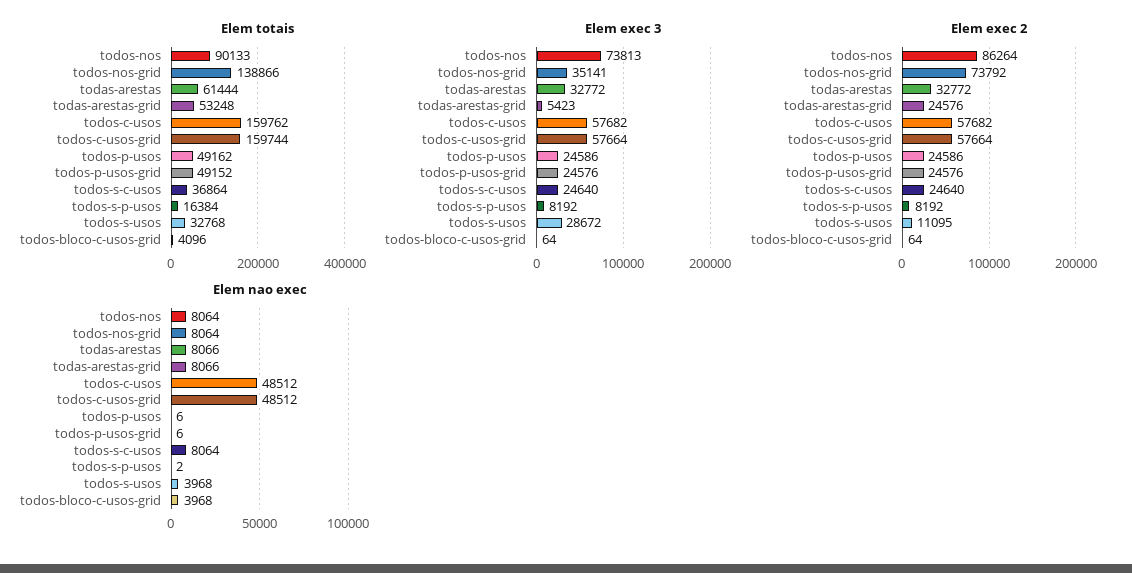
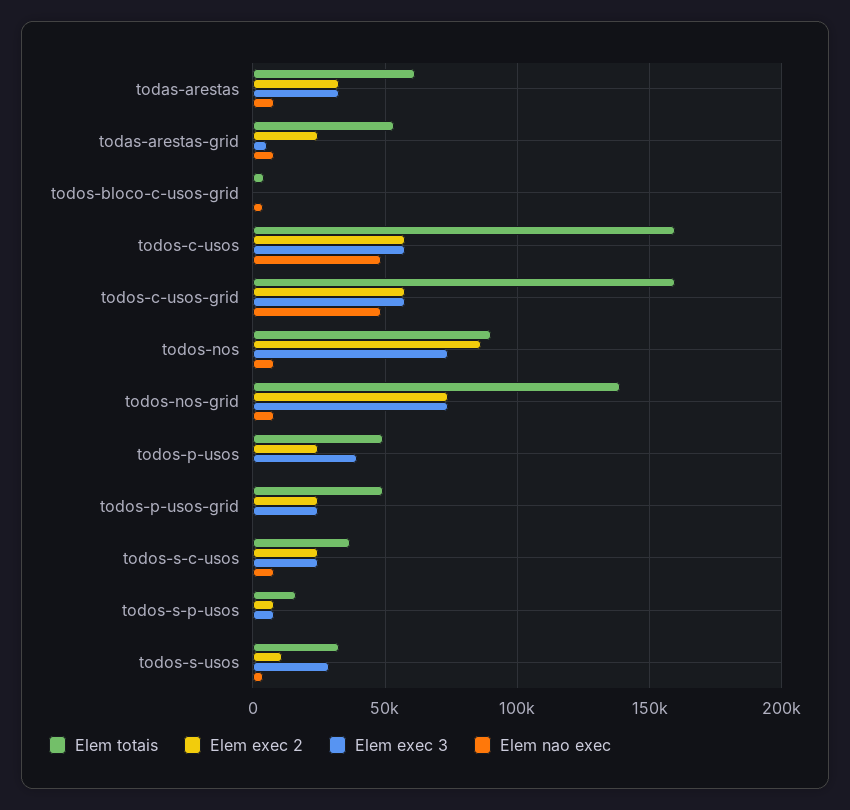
  {
    "Elem totais": {
      "todos-nos": 90133,
      "todos-nos-grid": 138866,
      "todas-arestas": 61444,
      "todas-arestas-grid": 53248,
      "todos-c-usos": 159762,
      "todos-c-usos-grid": 159744,
      "todos-p-usos": 49162,
      "todos-p-usos-grid": 49152,
      "todos-s-c-usos": 36864,
      "todos-s-p-usos": 16384,
      "todos-s-usos": 32768,
      "todos-bloco-c-usos-grid": 4096
    },
    "Elem exec 3": {
      "todos-nos": 73813,
-     "todos-nos-grid": 35141,
+     "todos-nos-grid": 75000,
      "todas-arestas": 32772,
      "todas-arestas-grid": 5423,
      "todos-c-usos": 57682,
      "todos-c-usos-grid": 57664,
-     "todos-p-usos": 24586,
+     "todos-p-usos": 40000,
      "todos-p-usos-grid": 24576,
      "todos-s-c-usos": 24640,
      "todos-s-p-usos": 8192,
      "todos-s-usos": 28672,
      "todos-bloco-c-usos-grid": 64
    },
    "Elem exec 2": {
      "todos-nos": 86264,
      "todos-nos-grid": 73792,
      "todas-arestas": 32772,
      "todas-arestas-grid": 24576,
      "todos-c-usos": 57682,
      "todos-c-usos-grid": 57664,
      "todos-p-usos": 24586,
      "todos-p-usos-grid": 24576,
      "todos-s-c-usos": 24640,
      "todos-s-p-usos": 8192,
      "todos-s-usos": 11095,
      "todos-bloco-c-usos-grid": 64
    },
    "Elem nao exec": {
      "todos-nos": 8064,
      "todos-nos-grid": 8064,
      "todas-arestas": 8066,
      "todas-arestas-grid": 8066,
      "todos-c-usos": 48512,
      "todos-c-usos-grid": 48512,
      "todos-p-usos": 6,
      "todos-p-usos-grid": 6,
      "todos-s-c-usos": 8064,
      "todos-s-p-usos": 2,
      "todos-s-usos": 3968,
      "todos-bloco-c-usos-grid": 3968
    }
  }

